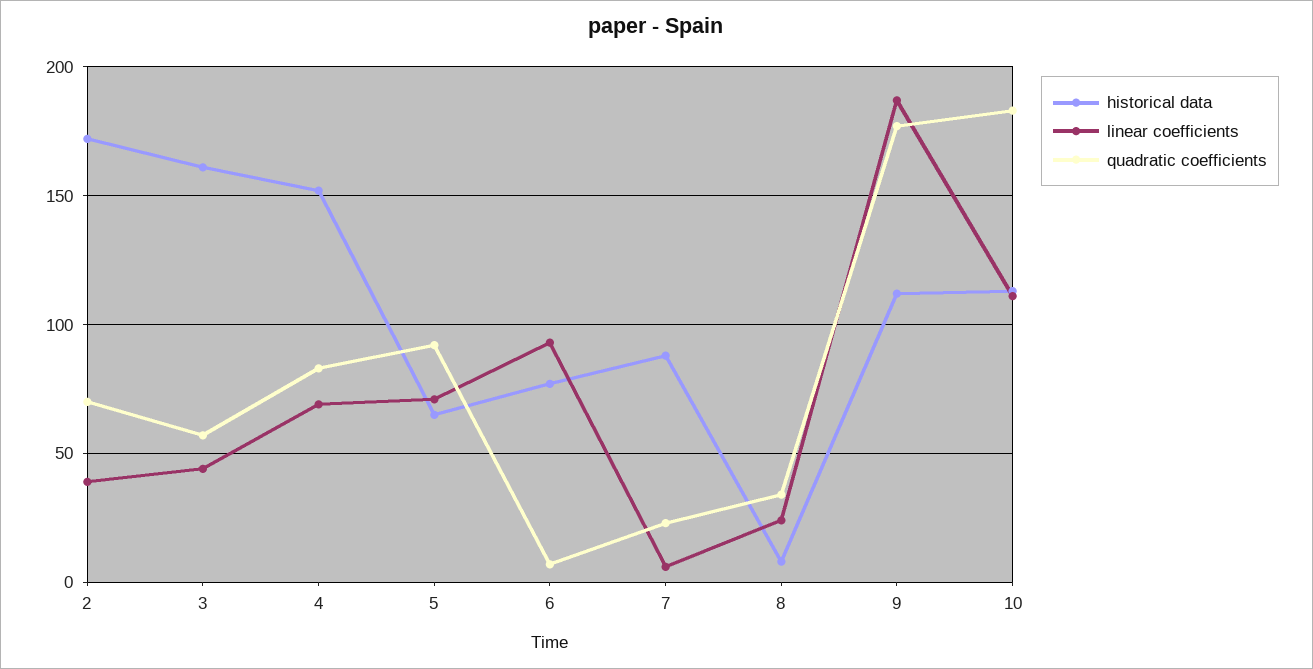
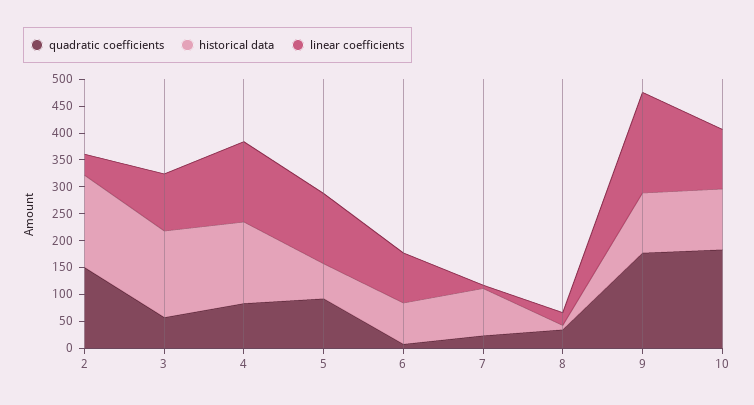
  {
    "historical data": {
      "2": 170,
      "3": 160,
      "4": 150,
      "5": 65,
      "6": 75,
      "7": 90,
      "8": 10,
      "9": 110,
      "10": 115
    },
    "linear coefficients": {
      "2": 40,
-     "3": 45,
+     "3": 100,
-     "4": 70,
+     "4": 150,
-     "5": 70,
+     "5": 125,
      "6": 95,
      "7": 5,
      "8": 25,
      "9": 185,
      "10": 110
    },
    "quadratic coefficients": {
-     "2": 70,
+     "2": 150,
      "3": 55,
      "4": 85,
      "5": 90,
      "6": 5,
      "7": 25,
      "8": 35,
      "9": 175,
      "10": 185
    }
  }

